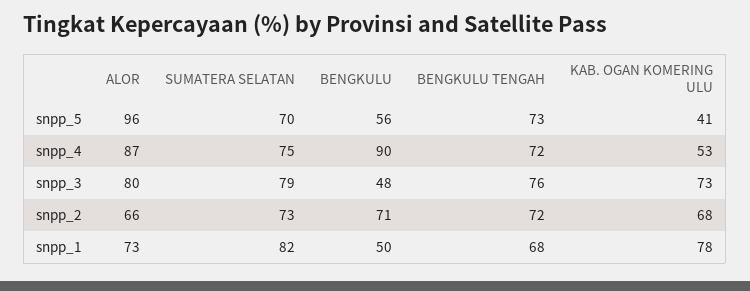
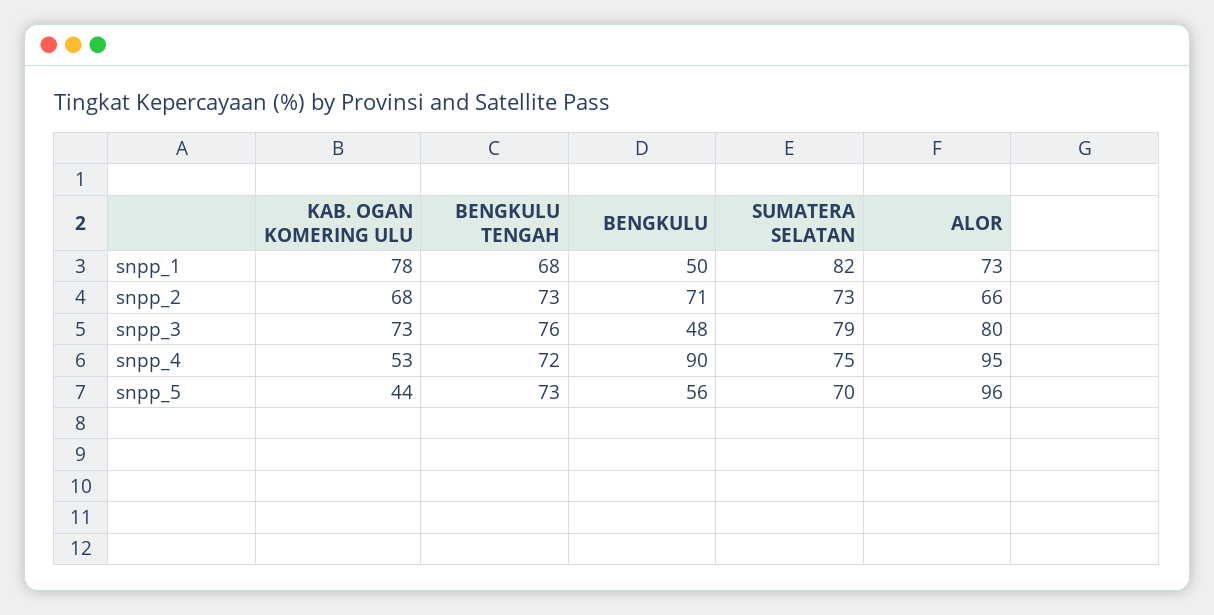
  {
    "ALOR": {
      "snpp_5": 96,
-     "snpp_4": 87,
+     "snpp_4": 95,
      "snpp_3": 80,
      "snpp_2": 66,
      "snpp_1": 73
    },
    "SUMATERA SELATAN": {
      "snpp_5": 70,
      "snpp_4": 75,
      "snpp_3": 79,
      "snpp_2": 73,
      "snpp_1": 82
    },
    "BENGKULU": {
      "snpp_5": 56,
      "snpp_4": 90,
      "snpp_3": 48,
      "snpp_2": 71,
      "snpp_1": 50
    },
    "BENGKULU TENGAH": {
      "snpp_5": 73,
      "snpp_4": 72,
      "snpp_3": 76,
-     "snpp_2": 72,
+     "snpp_2": 73,
      "snpp_1": 68
    },
    "KAB. OGAN KOMERING ULU": {
-     "snpp_5": 41,
+     "snpp_5": 44,
      "snpp_4": 53,
      "snpp_3": 73,
      "snpp_2": 68,
      "snpp_1": 78
    }
  }

